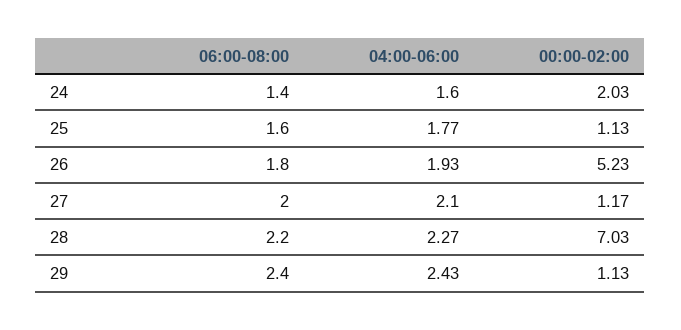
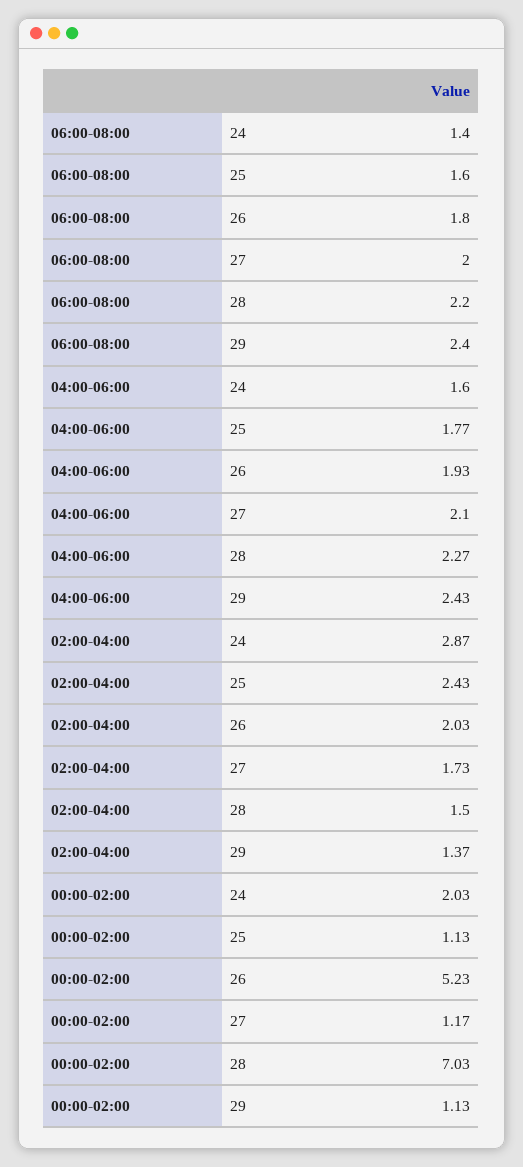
  {
    "06:00-08:00": {
      "24": 1.4,
      "25": 1.6,
      "26": 1.8,
      "27": 2,
      "28": 2.2,
      "29": 2.4
    },
    "04:00-06:00": {
      "24": 1.6,
      "25": 1.77,
      "26": 1.93,
      "27": 2.1,
      "28": 2.27,
      "29": 2.43
    },
    "00:00-02:00": {
      "24": 2.03,
      "25": 1.13,
      "26": 5.23,
      "27": 1.17,
      "28": 7.03,
      "29": 1.13
-   }
+   },
+   "02:00-04:00": {
+     "24": 2.87,
+     "25": 2.43,
+     "26": 2.03,
+     "27": 1.73,
+     "28": 1.5,
+     "29": 1.37
+   }
  }

